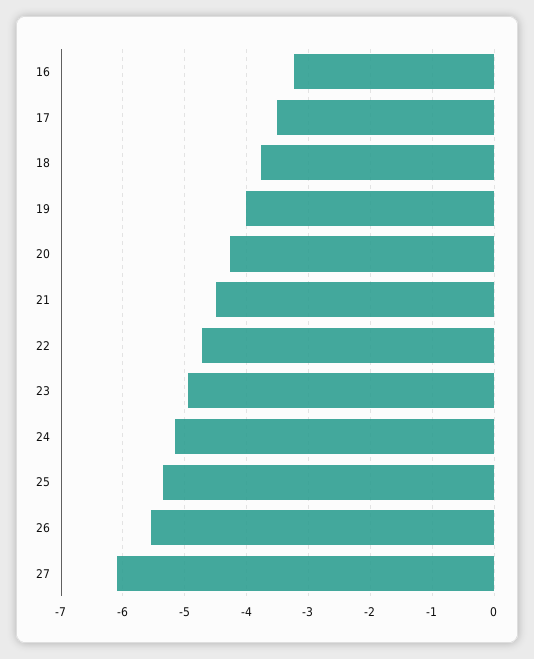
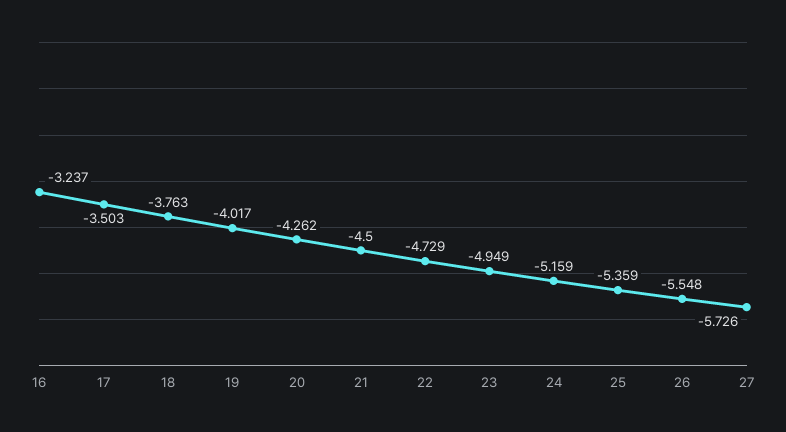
  {
    "16": -3.237,
    "17": -3.503,
    "18": -3.763,
    "19": -4.017,
    "20": -4.262,
    "21": -4.5,
    "22": -4.729,
    "23": -4.949,
    "24": -5.159,
    "25": -5.359,
    "26": -5.548,
-   "27": -6.1
+   "27": -5.726
  }

